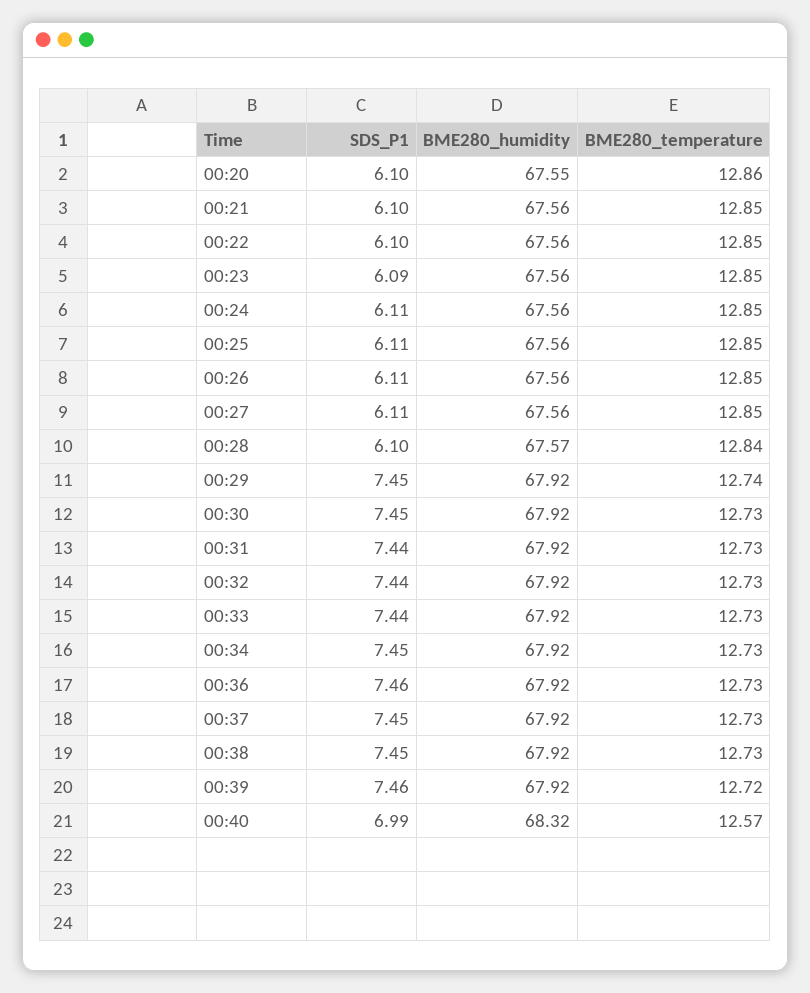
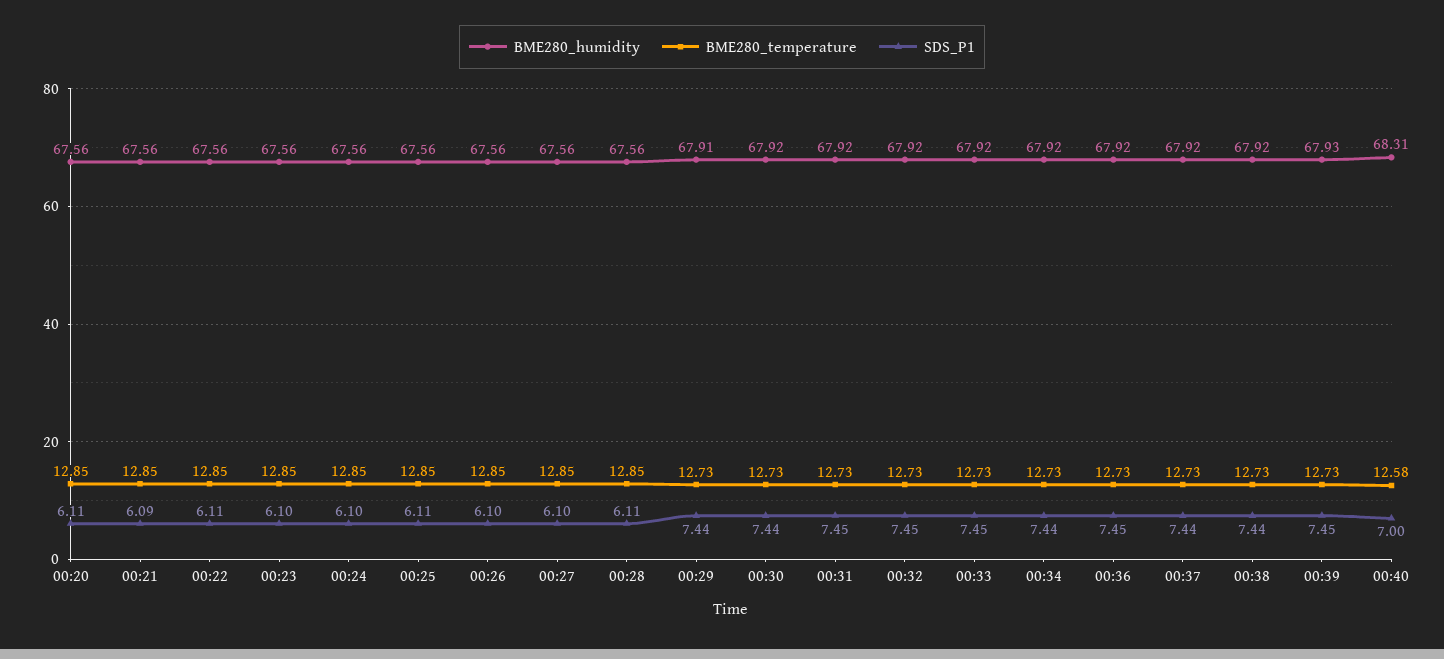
  {
    "SDS_P1": {
-     "00:20": 6.1,
+     "00:20": 6.11,
-     "00:21": 6.1,
+     "00:21": 6.09,
-     "00:22": 6.1,
+     "00:22": 6.11,
-     "00:23": 6.09,
+     "00:23": 6.1,
-     "00:24": 6.11,
+     "00:24": 6.1,
      "00:25": 6.11,
-     "00:26": 6.11,
+     "00:26": 6.1,
-     "00:27": 6.11,
+     "00:27": 6.1,
-     "00:28": 6.1,
+     "00:28": 6.11,
-     "00:29": 7.45,
+     "00:29": 7.44,
-     "00:30": 7.45,
+     "00:30": 7.44,
-     "00:31": 7.44,
+     "00:31": 7.45,
-     "00:32": 7.44,
+     "00:32": 7.45,
-     "00:33": 7.44,
+     "00:33": 7.45,
-     "00:34": 7.45,
+     "00:34": 7.44,
-     "00:36": 7.46,
+     "00:36": 7.45,
-     "00:37": 7.45,
+     "00:37": 7.44,
-     "00:38": 7.45,
+     "00:38": 7.44,
-     "00:39": 7.46,
+     "00:39": 7.45,
-     "00:40": 6.99
+     "00:40": 7
    },
    "BME280_humidity": {
-     "00:20": 67.55,
+     "00:20": 67.56,
      "00:21": 67.56,
      "00:22": 67.56,
      "00:23": 67.56,
      "00:24": 67.56,
      "00:25": 67.56,
      "00:26": 67.56,
      "00:27": 67.56,
-     "00:28": 67.57,
+     "00:28": 67.56,
-     "00:29": 67.92,
+     "00:29": 67.91,
      "00:30": 67.92,
      "00:31": 67.92,
      "00:32": 67.92,
      "00:33": 67.92,
      "00:34": 67.92,
      "00:36": 67.92,
      "00:37": 67.92,
      "00:38": 67.92,
-     "00:39": 67.92,
+     "00:39": 67.93,
-     "00:40": 68.32
+     "00:40": 68.31
    },
    "BME280_temperature": {
-     "00:20": 12.86,
+     "00:20": 12.85,
      "00:21": 12.85,
      "00:22": 12.85,
      "00:23": 12.85,
      "00:24": 12.85,
      "00:25": 12.85,
      "00:26": 12.85,
      "00:27": 12.85,
-     "00:28": 12.84,
+     "00:28": 12.85,
-     "00:29": 12.74,
+     "00:29": 12.73,
      "00:30": 12.73,
      "00:31": 12.73,
      "00:32": 12.73,
      "00:33": 12.73,
      "00:34": 12.73,
      "00:36": 12.73,
      "00:37": 12.73,
      "00:38": 12.73,
-     "00:39": 12.72,
+     "00:39": 12.73,
-     "00:40": 12.57
+     "00:40": 12.58
    }
  }

